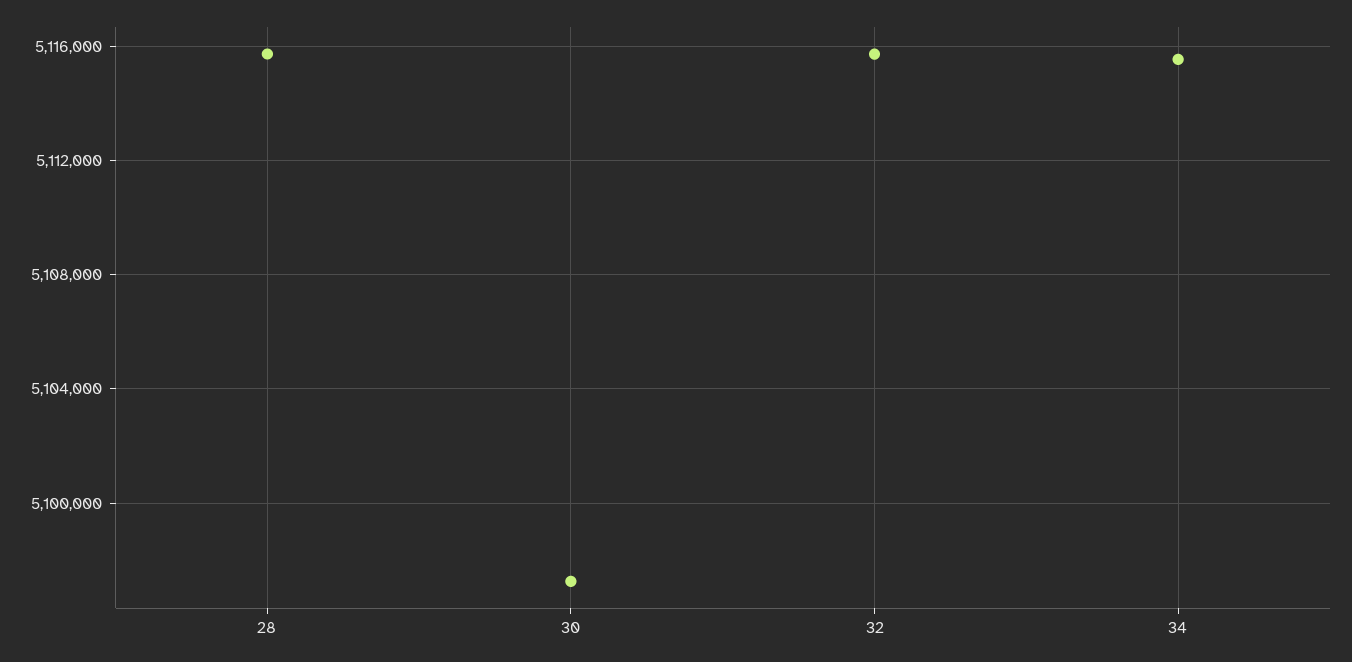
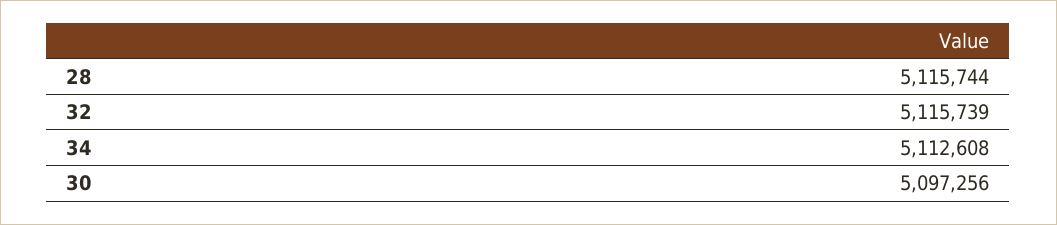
  {
    "28": 5115744,
    "30": 5097256,
    "32": 5115739,
-   "34": 5115500
+   "34": 5112608
  }

